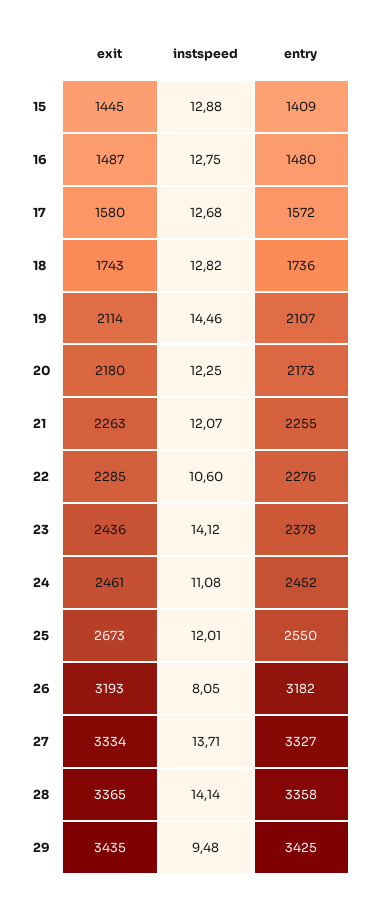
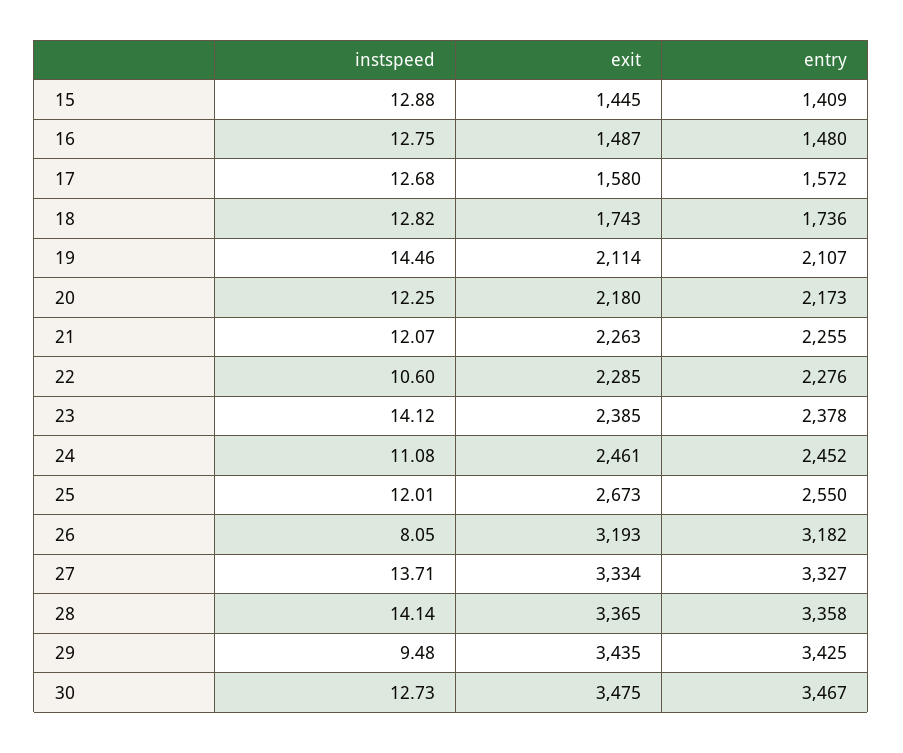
  {
    "exit": {
      "15": 1445,
      "16": 1487,
      "17": 1580,
      "18": 1743,
      "19": 2114,
      "20": 2180,
      "21": 2263,
      "22": 2285,
-     "23": 2436,
+     "23": 2385,
      "24": 2461,
      "25": 2673,
      "26": 3193,
      "27": 3334,
      "28": 3365,
-     "29": 3435
+     "29": 3435,
+     "30": 3475
    },
    "instspeed": {
      "15": 12.88,
      "16": 12.75,
      "17": 12.68,
      "18": 12.82,
      "19": 14.46,
      "20": 12.25,
      "21": 12.07,
      "22": 10.6,
      "23": 14.12,
      "24": 11.08,
      "25": 12.01,
      "26": 8.05,
      "27": 13.71,
      "28": 14.14,
-     "29": 9.48
+     "29": 9.48,
+     "30": 12.73
    },
    "entry": {
      "15": 1409,
      "16": 1480,
      "17": 1572,
      "18": 1736,
      "19": 2107,
      "20": 2173,
      "21": 2255,
      "22": 2276,
      "23": 2378,
      "24": 2452,
      "25": 2550,
      "26": 3182,
      "27": 3327,
      "28": 3358,
-     "29": 3425
+     "29": 3425,
+     "30": 3467
    }
  }

